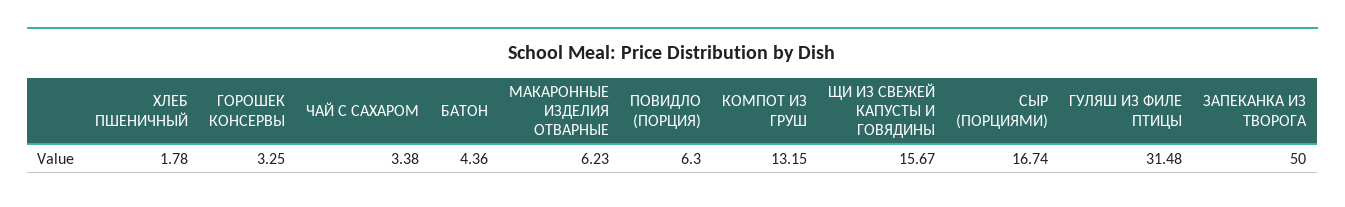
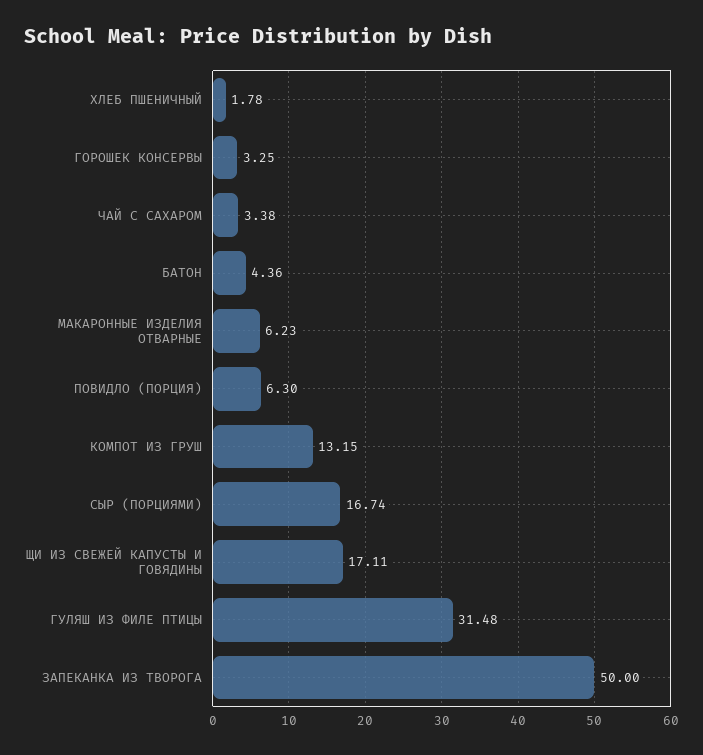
  {
    "ХЛЕБ ПШЕНИЧНЫЙ": 1.78,
    "ГОРОШЕК КОНСЕРВЫ": 3.25,
    "ЧАЙ С САХАРОМ": 3.38,
    "БАТОН": 4.36,
    "МАКАРОННЫЕ ИЗДЕЛИЯ ОТВАРНЫЕ": 6.23,
    "ПОВИДЛО (ПОРЦИЯ)": 6.3,
    "КОМПОТ ИЗ ГРУШ": 13.15,
-   "ЩИ ИЗ СВЕЖЕЙ КАПУСТЫ И ГОВЯДИНЫ": 15.67,
+   "ЩИ ИЗ СВЕЖЕЙ КАПУСТЫ И ГОВЯДИНЫ": 17.11,
    "СЫР (ПОРЦИЯМИ)": 16.74,
    "ГУЛЯШ ИЗ ФИЛЕ ПТИЦЫ": 31.48,
    "ЗАПЕКАНКА ИЗ ТВОРОГА": 50
  }

